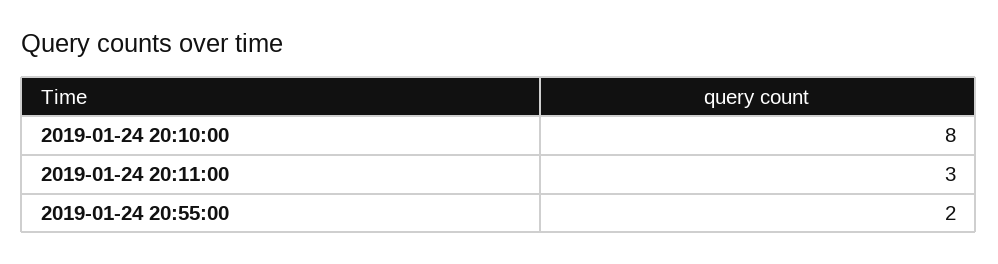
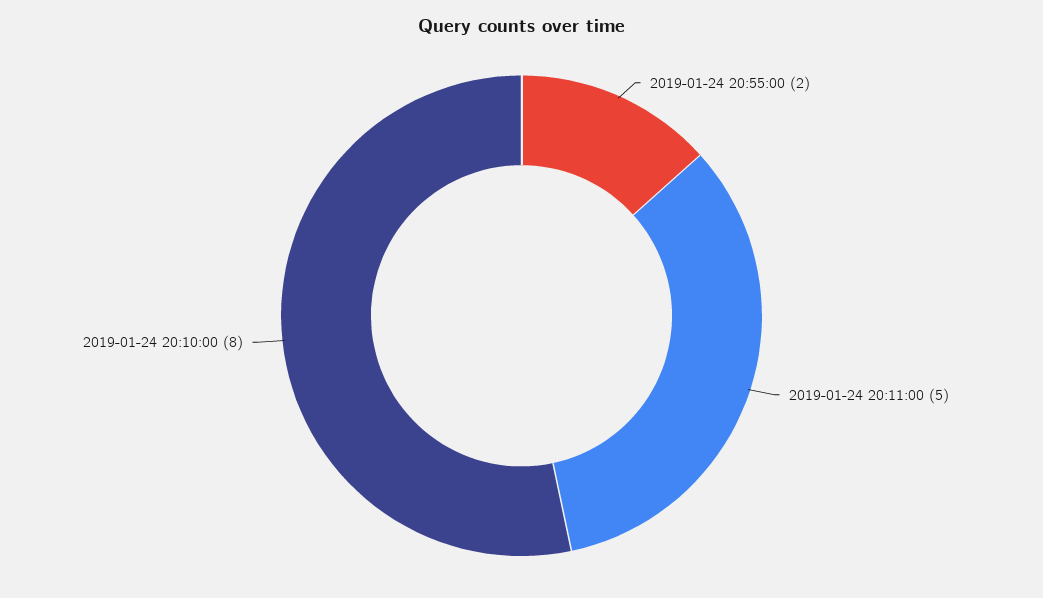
  {
    "2019-01-24 20:10:00": 8,
-   "2019-01-24 20:11:00": 3,
+   "2019-01-24 20:11:00": 5,
    "2019-01-24 20:55:00": 2
  }

